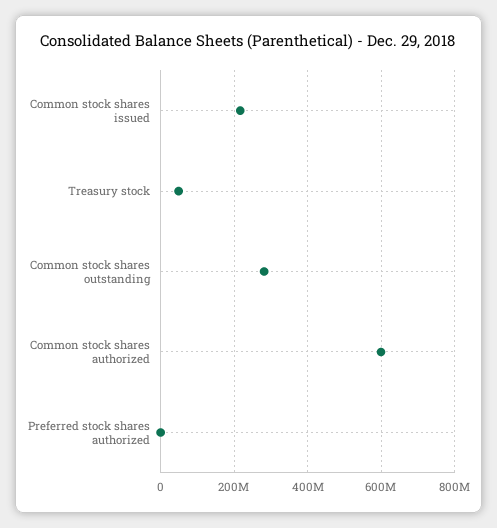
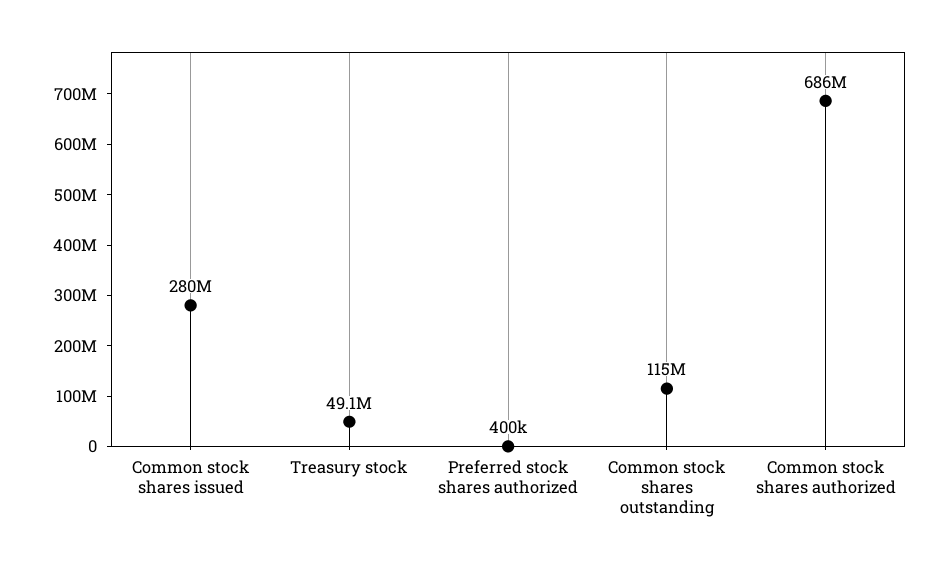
  {
-   "Common stock shares issued": 220000000,
+   "Common stock shares issued": 280000000,
    "Treasury stock": 49100000,
-   "Common stock shares outstanding": 280000000,
+   "Common stock shares outstanding": 115000000,
-   "Common stock shares authorized": 600000000,
+   "Common stock shares authorized": 686000000,
    "Preferred stock shares authorized": 400000
  }

